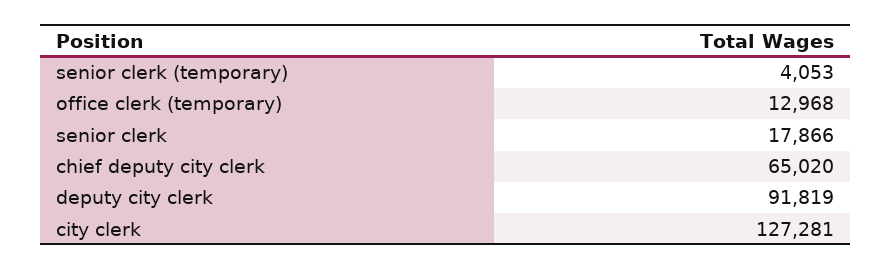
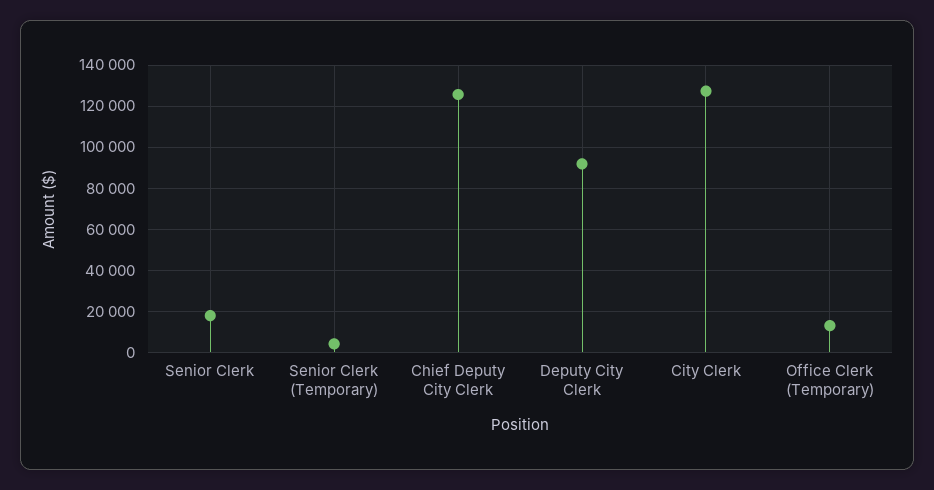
  {
    "senior clerk (temporary)": 4053,
    "office clerk (temporary)": 12968,
    "senior clerk": 17866,
-   "chief deputy city clerk": 65020,
+   "chief deputy city clerk": 125000,
    "deputy city clerk": 91819,
    "city clerk": 127281
  }

